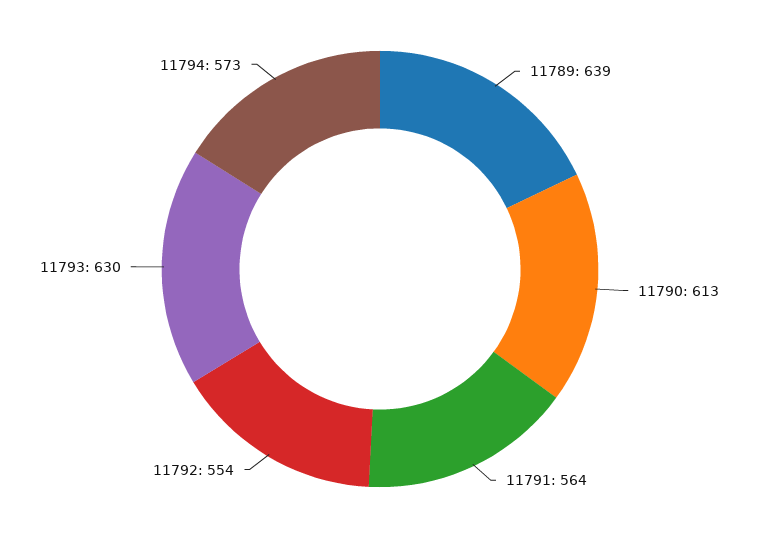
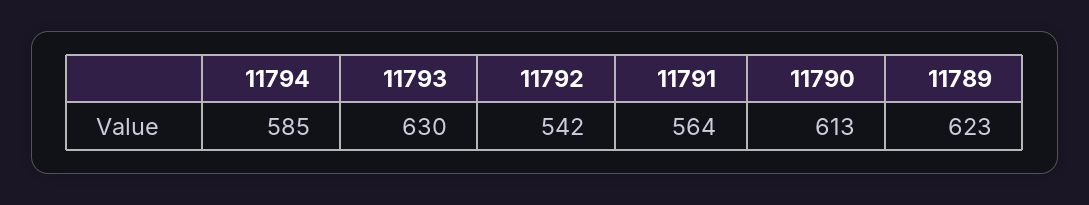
  {
-   "11789": 639,
+   "11789": 623,
    "11790": 613,
    "11791": 564,
-   "11792": 554,
+   "11792": 542,
    "11793": 630,
-   "11794": 573
+   "11794": 585
  }

